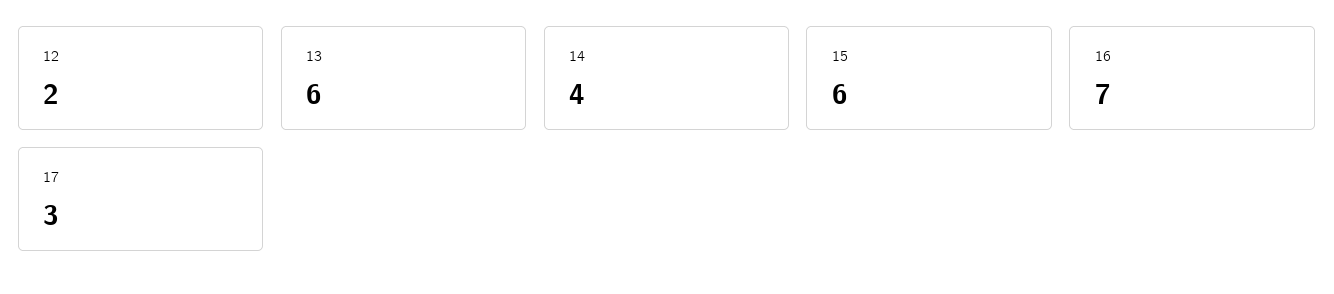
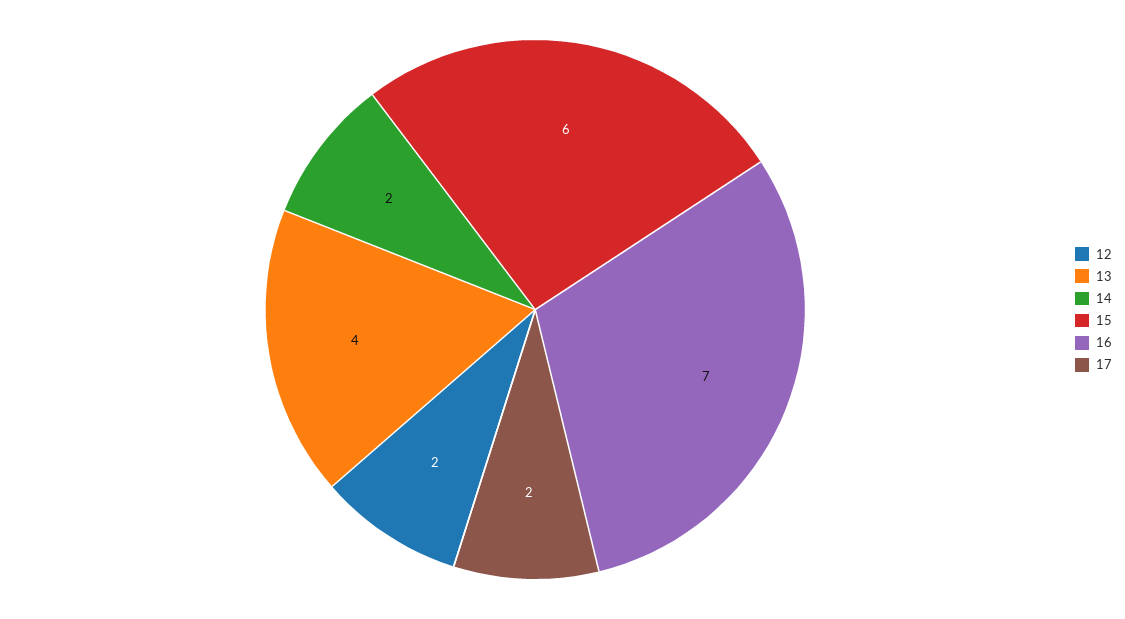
  {
    "12": 2,
-   "13": 6,
+   "13": 4,
-   "14": 4,
+   "14": 2,
    "15": 6,
    "16": 7,
-   "17": 3
+   "17": 2
  }

